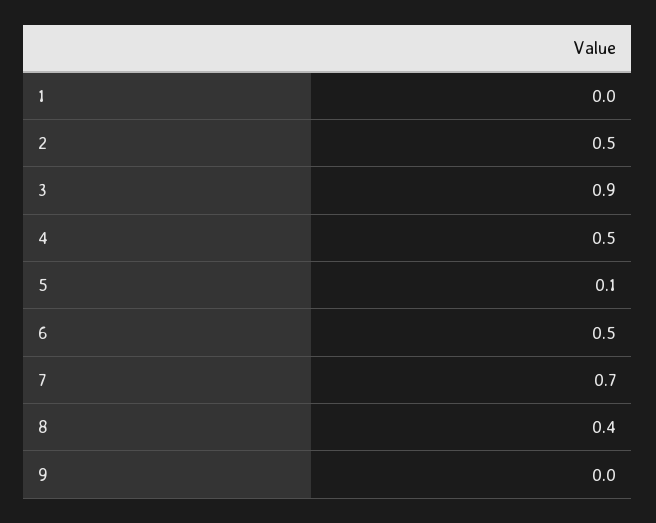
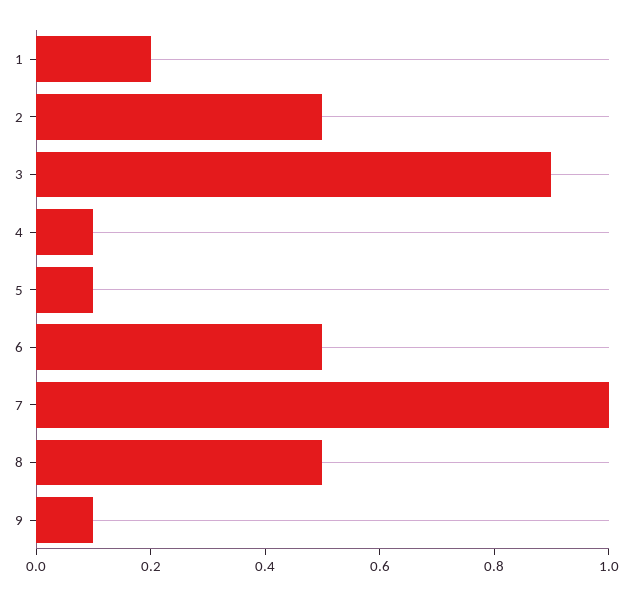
  {
-   "1": 0,
+   "1": 0.2,
    "2": 0.5,
    "3": 0.9,
-   "4": 0.5,
+   "4": 0.1,
    "5": 0.1,
    "6": 0.5,
-   "7": 0.7,
+   "7": 1,
-   "8": 0.4,
+   "8": 0.5,
-   "9": 0
+   "9": 0.1
  }

